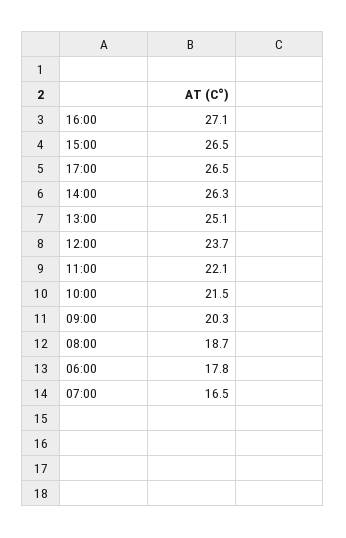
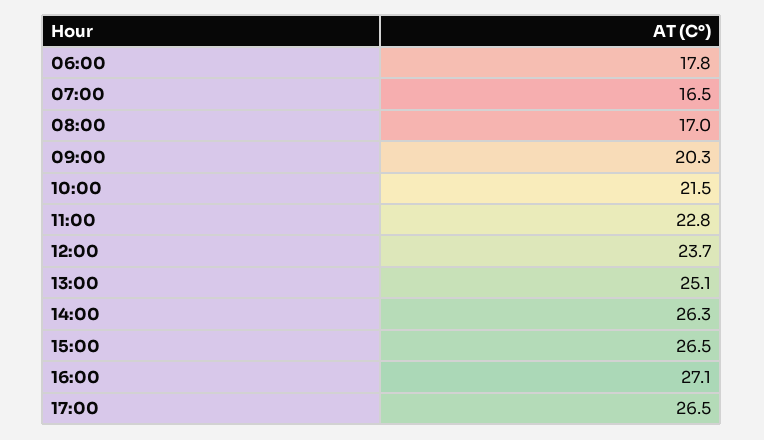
  {
    "16:00": 27.1,
    "15:00": 26.5,
    "17:00": 26.5,
    "14:00": 26.3,
    "13:00": 25.1,
    "12:00": 23.7,
-   "11:00": 22.1,
+   "11:00": 22.8,
    "10:00": 21.5,
    "09:00": 20.3,
-   "08:00": 18.7,
+   "08:00": 17,
    "06:00": 17.8,
    "07:00": 16.5
  }

